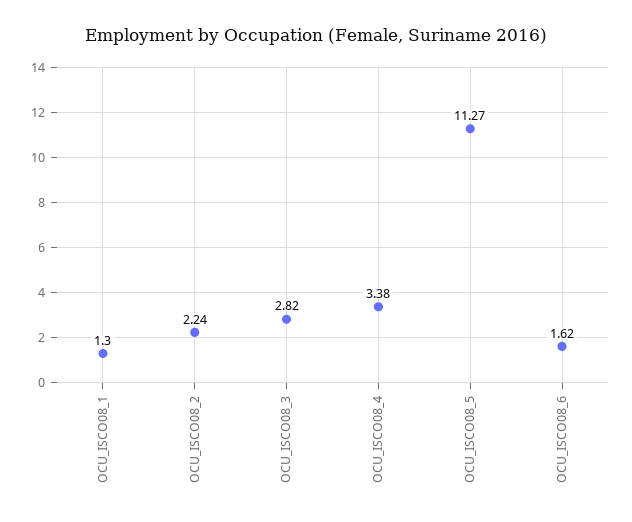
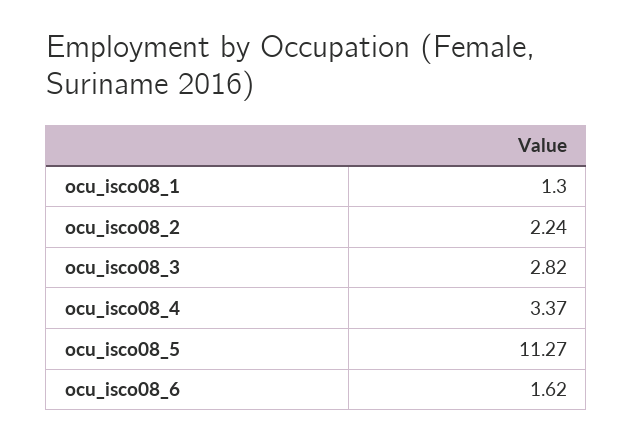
  {
    "OCU_ISCO08_1": 1.3,
    "OCU_ISCO08_2": 2.24,
    "OCU_ISCO08_3": 2.82,
-   "OCU_ISCO08_4": 3.38,
+   "OCU_ISCO08_4": 3.37,
    "OCU_ISCO08_5": 11.27,
    "OCU_ISCO08_6": 1.62
  }

